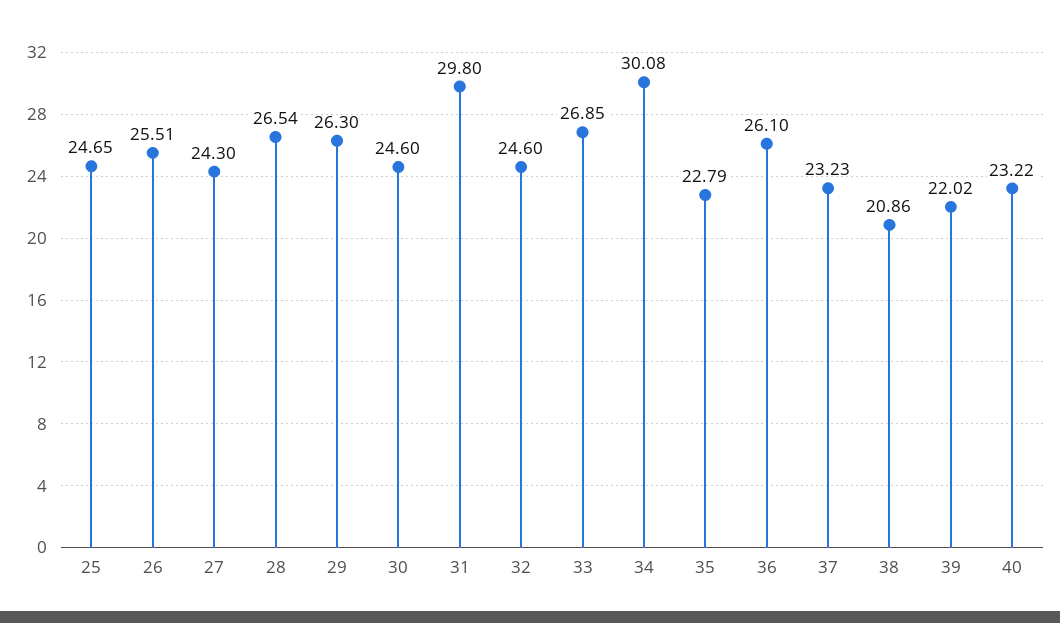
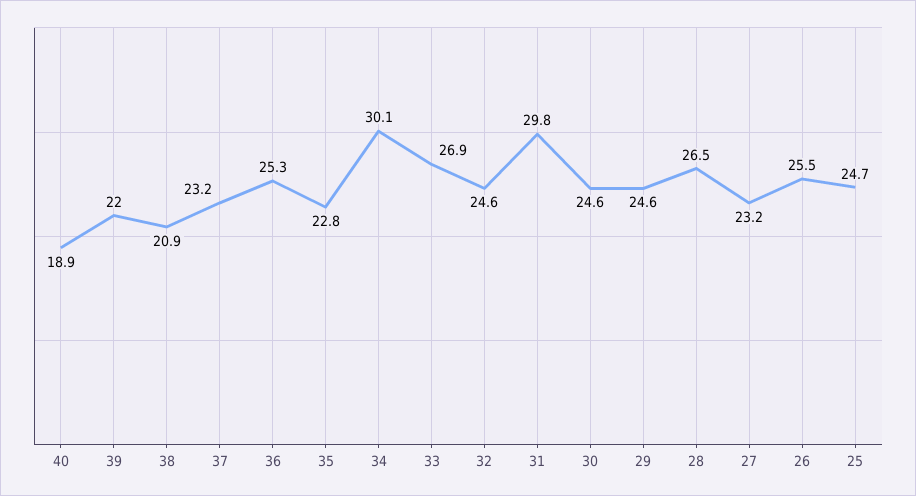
  {
    "25": 24.65,
    "26": 25.51,
-   "27": 24.3,
+   "27": 23.2,
    "28": 26.54,
-   "29": 26.3,
+   "29": 24.6,
    "30": 24.6,
    "31": 29.8,
    "32": 24.6,
    "33": 26.85,
    "34": 30.08,
    "35": 22.79,
-   "36": 26.1,
+   "36": 25.3,
    "37": 23.23,
    "38": 20.86,
    "39": 22.02,
-   "40": 23.22
+   "40": 18.9
  }

